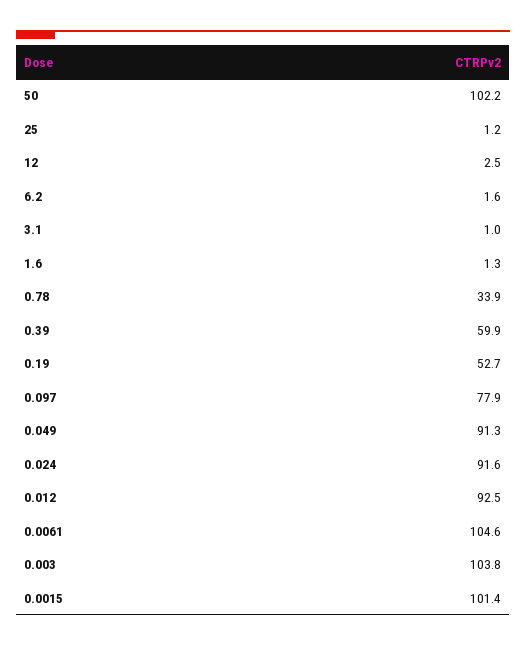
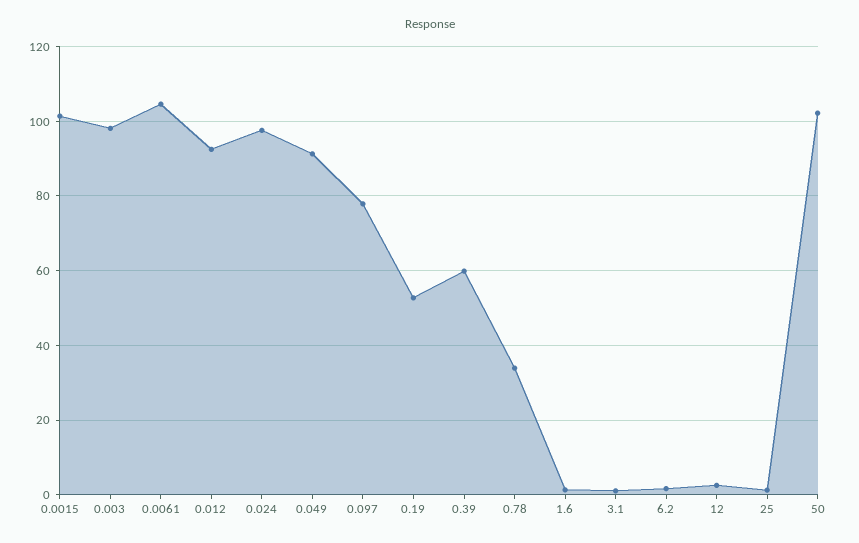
  {
    "50": 102.2,
    "25": 1.2,
    "12": 2.5,
    "6.2": 1.6,
    "3.1": 1,
    "1.6": 1.3,
    "0.78": 33.9,
    "0.39": 59.9,
    "0.19": 52.7,
    "0.097": 77.9,
    "0.049": 91.3,
-   "0.024": 91.6,
+   "0.024": 98,
    "0.012": 92.5,
    "0.0061": 104.6,
-   "0.003": 103.8,
+   "0.003": 98,
    "0.0015": 101.4
  }

